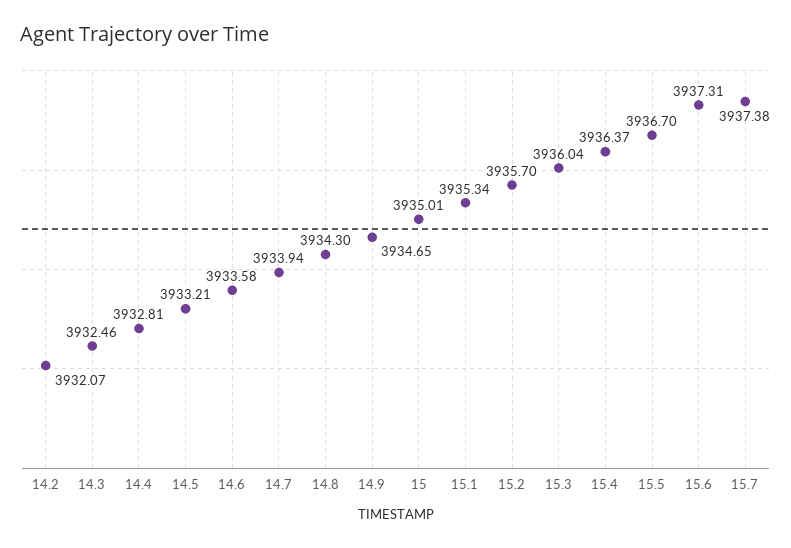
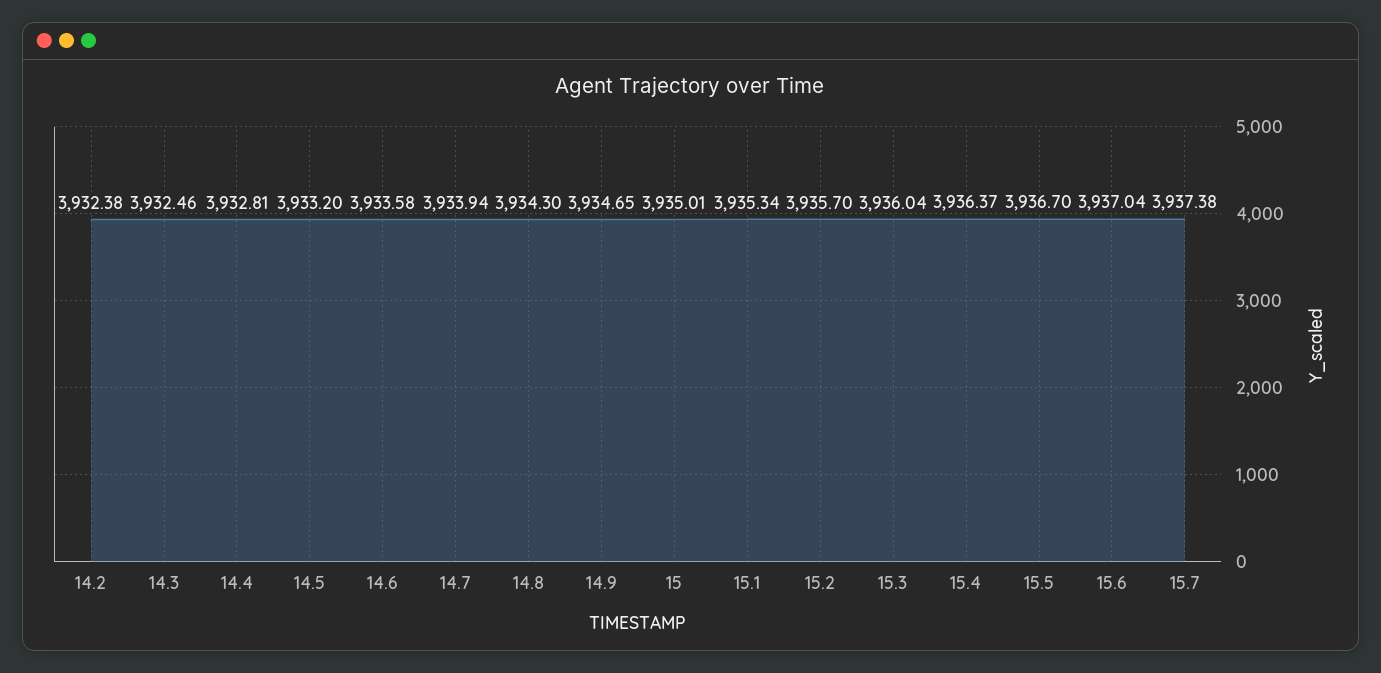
  {
-   "14.2": 3932.07,
+   "14.2": 3932.38,
    "14.3": 3932.46,
    "14.4": 3932.81,
-   "14.5": 3933.21,
+   "14.5": 3933.2,
    "14.6": 3933.58,
    "14.7": 3933.94,
    "14.8": 3934.3,
    "14.9": 3934.65,
    "15": 3935.01,
    "15.1": 3935.34,
    "15.2": 3935.7,
    "15.3": 3936.04,
    "15.4": 3936.37,
    "15.5": 3936.7,
-   "15.6": 3937.31,
+   "15.6": 3937.04,
    "15.7": 3937.38
  }

